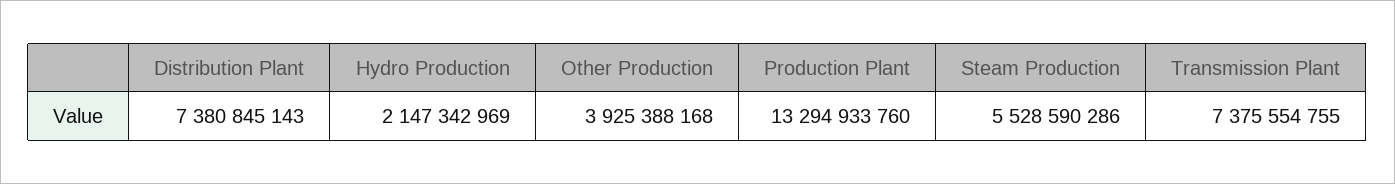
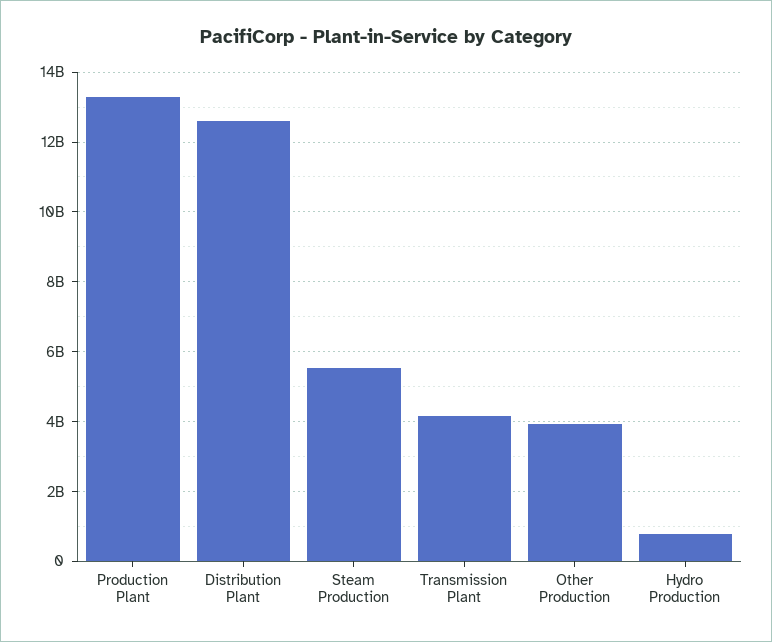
  {
-   "Distribution Plant": 7380845143,
+   "Distribution Plant": 12600000000,
-   "Hydro Production": 2147342969,
+   "Hydro Production": 800000000,
    "Other Production": 3925388168,
    "Production Plant": 13294933760,
    "Steam Production": 5528590286,
-   "Transmission Plant": 7375554755
+   "Transmission Plant": 4200000000
  }

